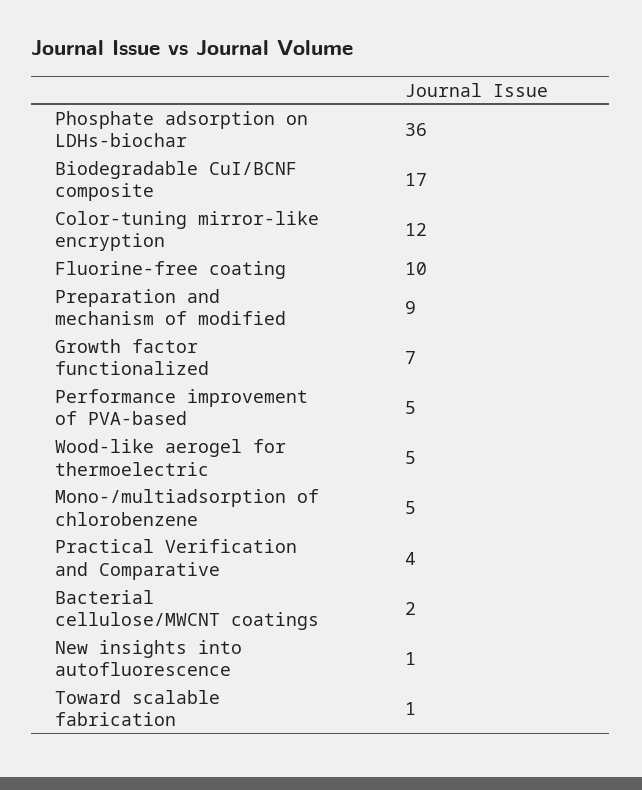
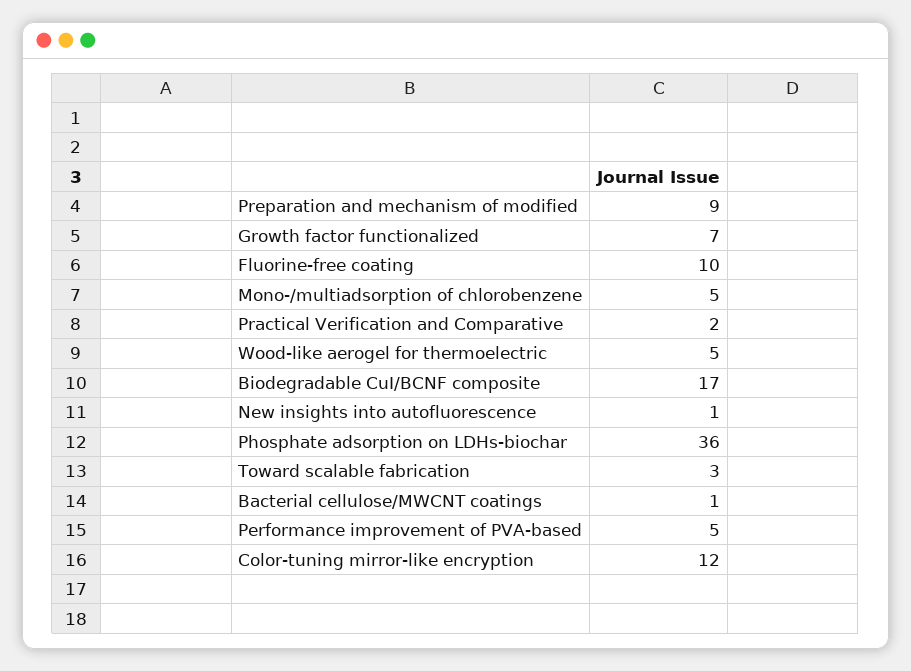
  {
    "Phosphate adsorption on LDHs-biochar": 36,
    "Biodegradable CuI/BCNF composite": 17,
    "Color-tuning mirror-like encryption": 12,
    "Fluorine-free coating": 10,
    "Preparation and mechanism of modified": 9,
    "Growth factor functionalized": 7,
    "Performance improvement of PVA-based": 5,
    "Wood-like aerogel for thermoelectric": 5,
    "Mono-/multiadsorption of chlorobenzene": 5,
-   "Practical Verification and Comparative": 4,
+   "Practical Verification and Comparative": 2,
-   "Bacterial cellulose/MWCNT coatings": 2,
+   "Bacterial cellulose/MWCNT coatings": 1,
    "New insights into autofluorescence": 1,
-   "Toward scalable fabrication": 1
+   "Toward scalable fabrication": 3
  }

